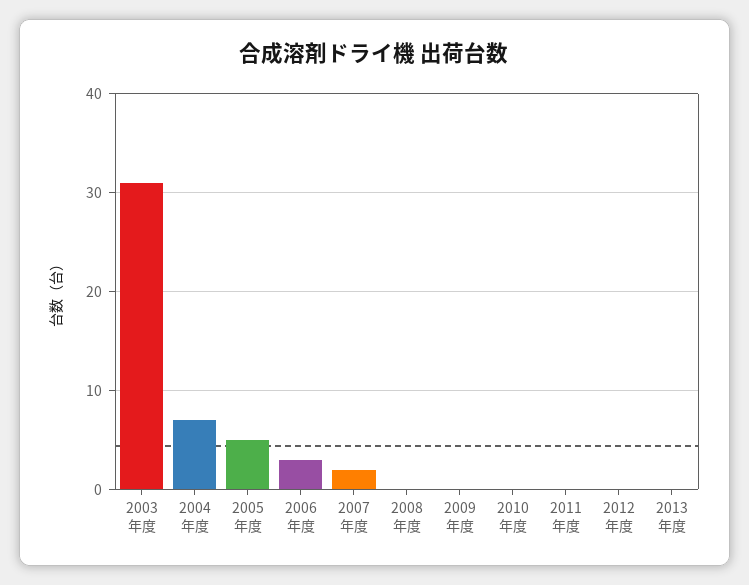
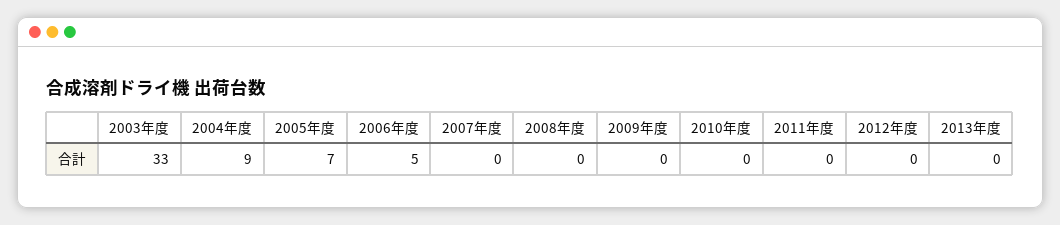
  {
-   "2003年度": 31,
+   "2003年度": 33,
-   "2004年度": 7,
+   "2004年度": 9,
-   "2005年度": 5,
+   "2005年度": 7,
-   "2006年度": 3,
+   "2006年度": 5,
-   "2007年度": 2,
+   "2007年度": 0,
    "2008年度": 0,
    "2009年度": 0,
    "2010年度": 0,
    "2011年度": 0,
    "2012年度": 0,
    "2013年度": 0
  }

